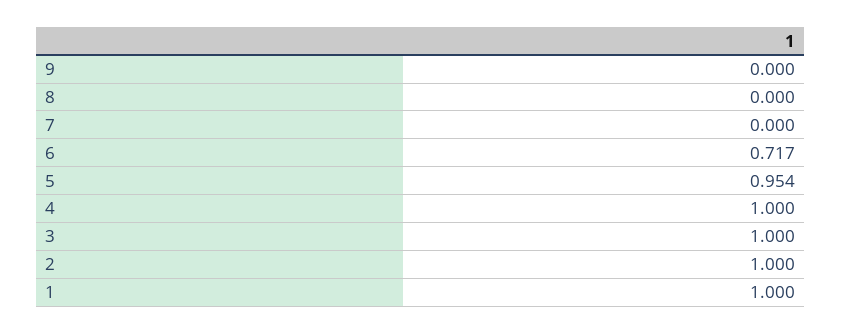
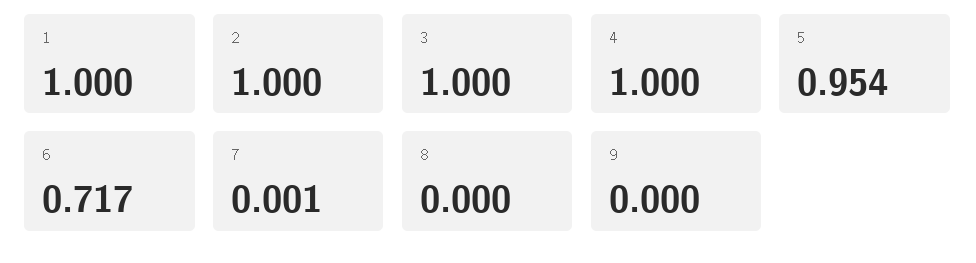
  {
    "9": 0,
    "8": 0,
-   "7": 0,
+   "7": 0.001,
    "6": 0.717,
    "5": 0.954,
    "4": 1,
    "3": 1,
    "2": 1,
    "1": 1
  }

